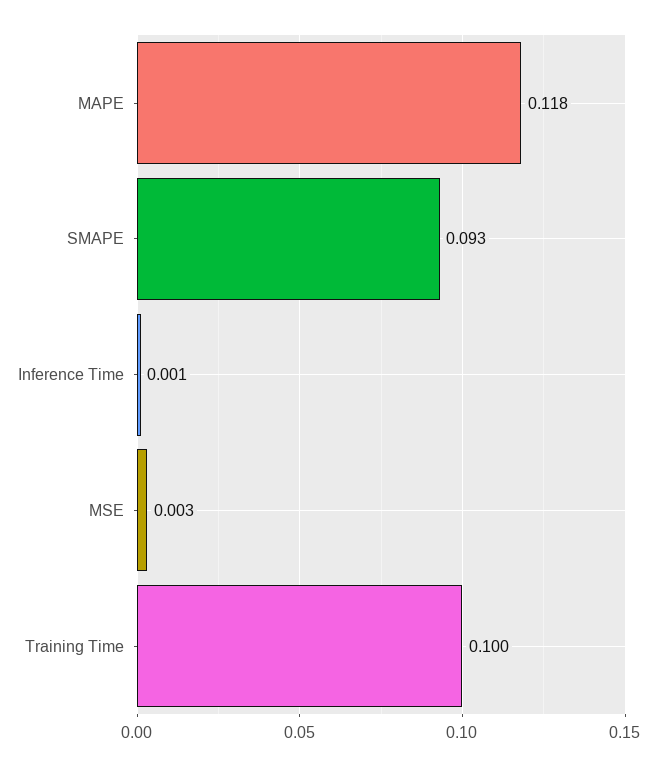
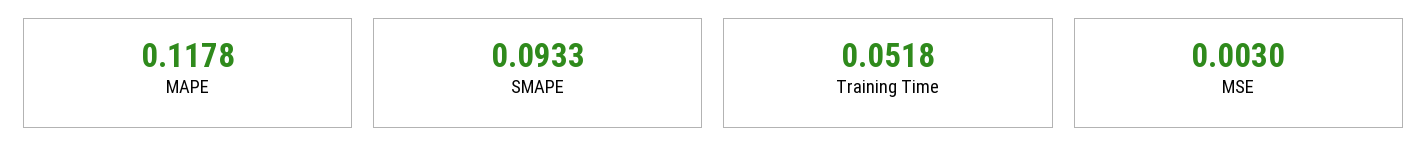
  {
    "MAPE": 0.1178,
    "SMAPE": 0.0933,
-   "Inference Time": 0.001,
    "MSE": 0.003,
-   "Training Time": 0.1
+   "Training Time": 0.0518
  }

